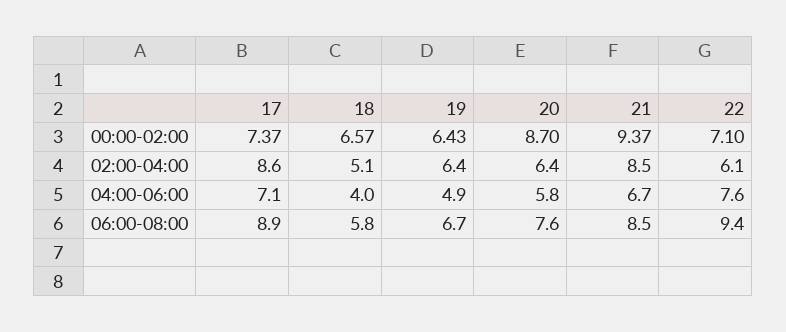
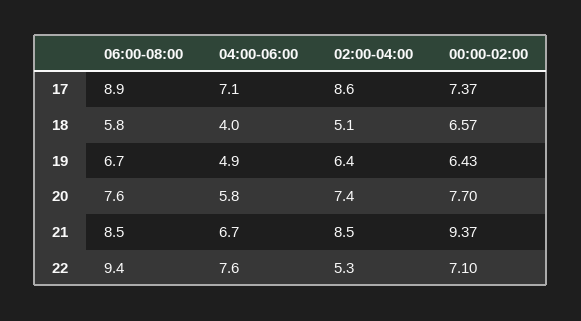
  {
    "17": {
      "00:00-02:00": 7.37,
      "02:00-04:00": 8.6,
      "04:00-06:00": 7.1,
      "06:00-08:00": 8.9
    },
    "18": {
      "00:00-02:00": 6.57,
      "02:00-04:00": 5.1,
      "04:00-06:00": 4,
      "06:00-08:00": 5.8
    },
    "19": {
      "00:00-02:00": 6.43,
      "02:00-04:00": 6.4,
      "04:00-06:00": 4.9,
      "06:00-08:00": 6.7
    },
    "20": {
-     "00:00-02:00": 8.7,
+     "00:00-02:00": 7.7,
-     "02:00-04:00": 6.4,
+     "02:00-04:00": 7.4,
      "04:00-06:00": 5.8,
      "06:00-08:00": 7.6
    },
    "21": {
      "00:00-02:00": 9.37,
      "02:00-04:00": 8.5,
      "04:00-06:00": 6.7,
      "06:00-08:00": 8.5
    },
    "22": {
      "00:00-02:00": 7.1,
-     "02:00-04:00": 6.1,
+     "02:00-04:00": 5.3,
      "04:00-06:00": 7.6,
      "06:00-08:00": 9.4
    }
  }

